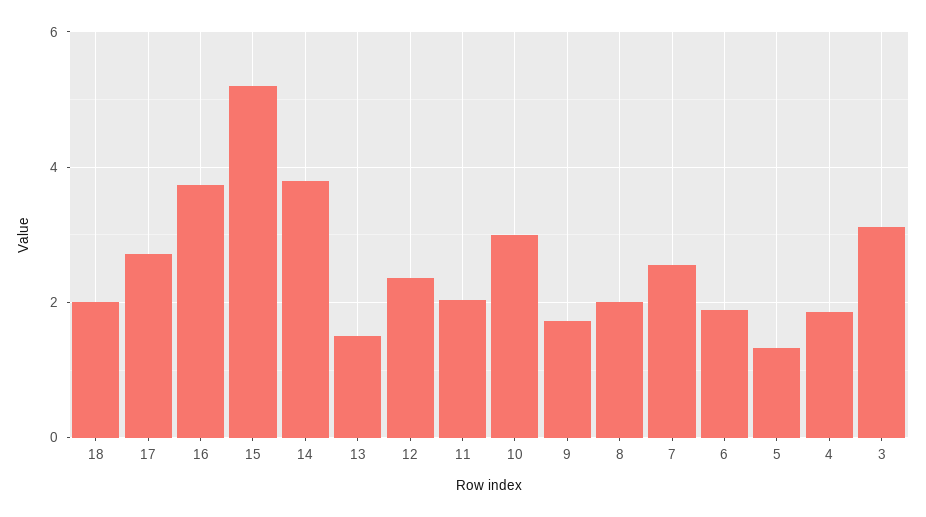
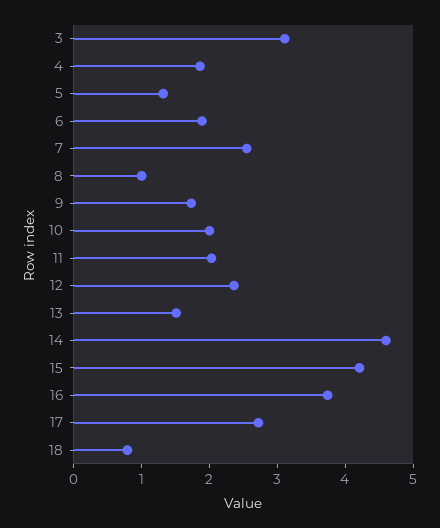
  {
-   "18": 2,
+   "18": 0.8,
    "17": 2.8,
    "16": 3.8,
-   "15": 5.2,
+   "15": 4.2,
-   "14": 3.8,
+   "14": 4.6,
    "13": 1.6,
    "12": 2.4,
    "11": 2,
-   "10": 3,
+   "10": 2,
    "9": 1.8,
-   "8": 2,
+   "8": 1,
    "7": 2.6,
    "6": 1.8,
    "5": 1.4,
    "4": 1.8,
    "3": 3.2
  }

